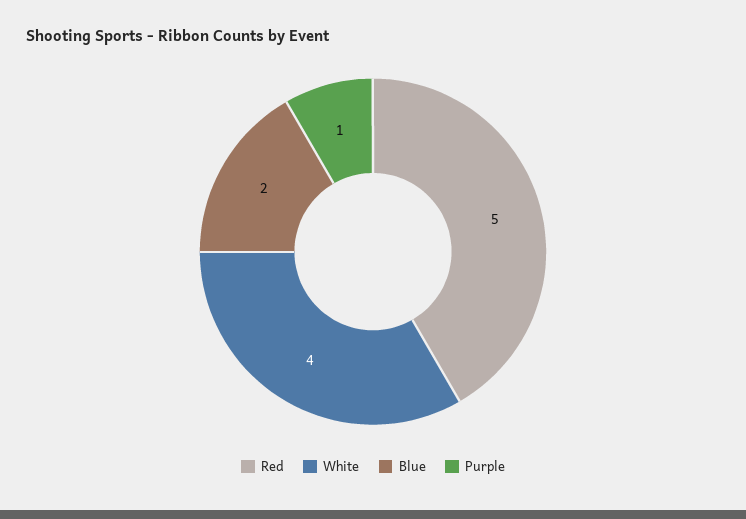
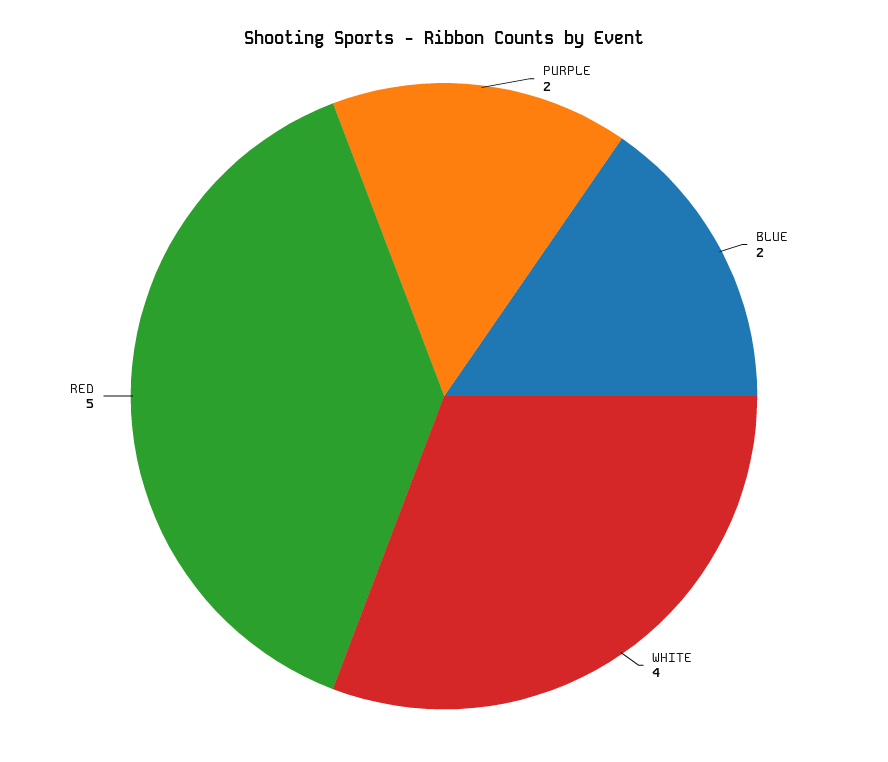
  {
    "Red": 5,
    "White": 4,
    "Blue": 2,
-   "Purple": 1
+   "Purple": 2
  }

